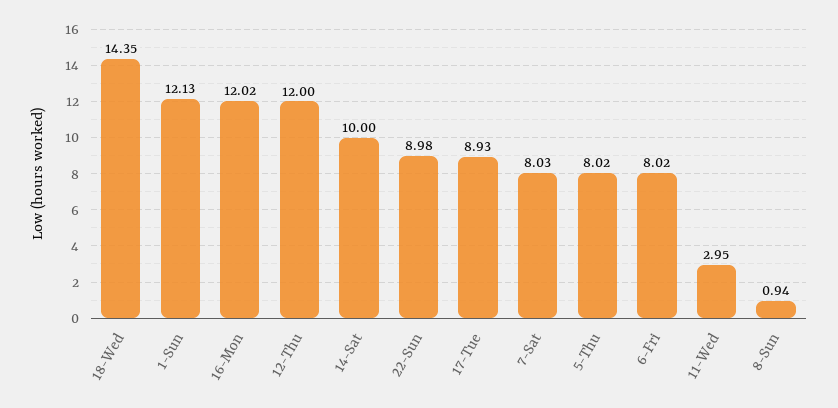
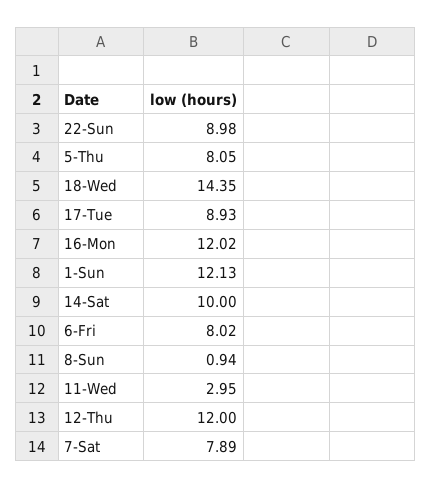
  {
    "18-Wed": 14.35,
    "1-Sun": 12.13,
    "16-Mon": 12.02,
    "12-Thu": 12,
    "14-Sat": 10,
    "22-Sun": 8.98,
    "17-Tue": 8.93,
-   "7-Sat": 8.03,
+   "7-Sat": 7.89,
-   "5-Thu": 8.02,
+   "5-Thu": 8.05,
    "6-Fri": 8.02,
    "11-Wed": 2.95,
    "8-Sun": 0.94
  }

